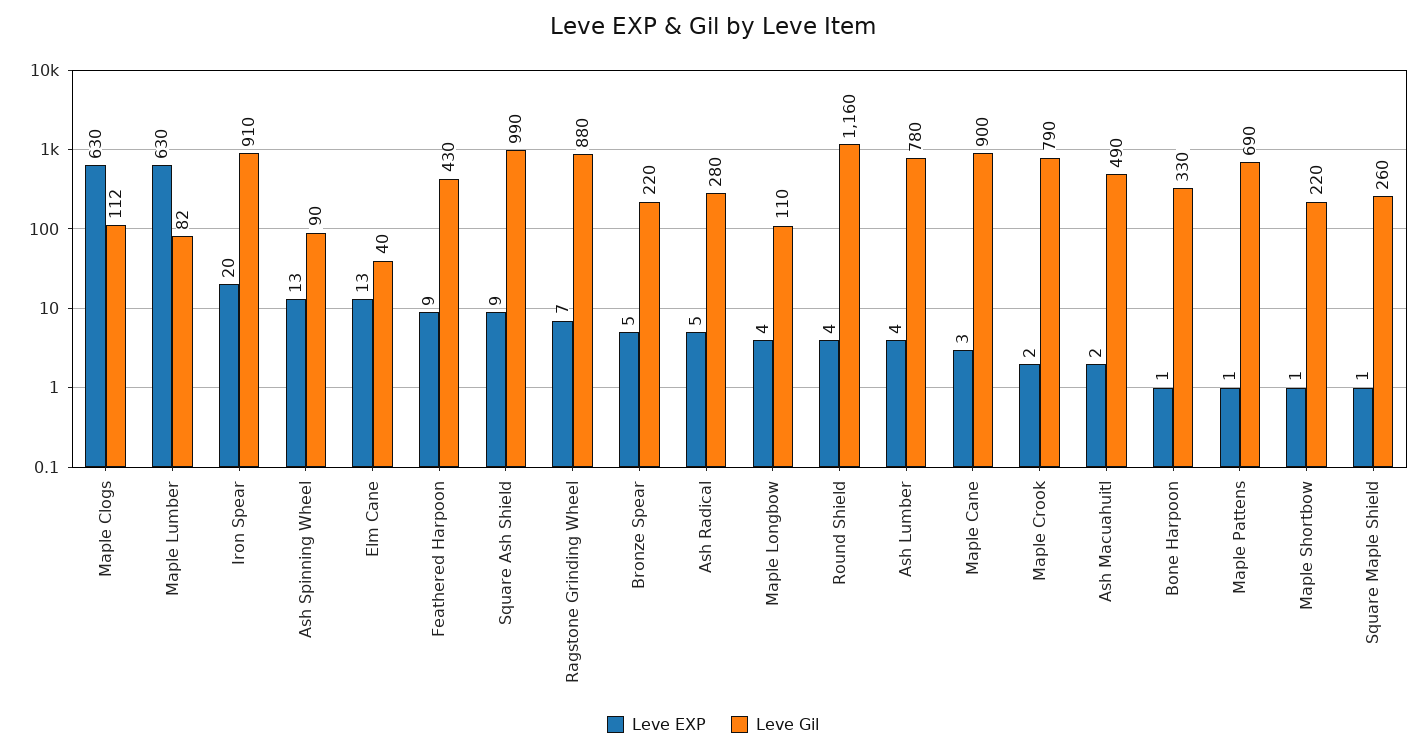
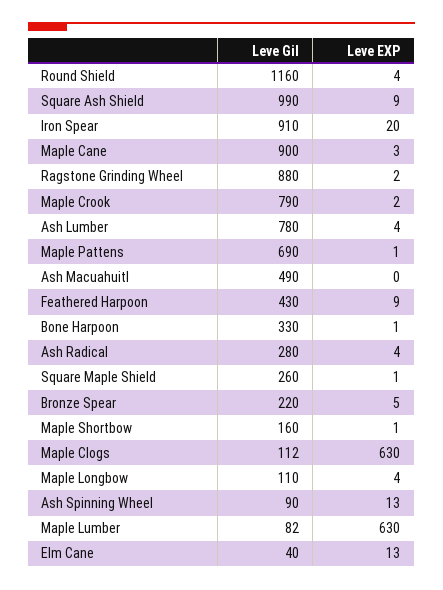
  {
    "Leve EXP": {
      "Maple Clogs": 630,
      "Maple Lumber": 630,
      "Iron Spear": 20,
      "Ash Spinning Wheel": 13,
      "Elm Cane": 13,
      "Feathered Harpoon": 9,
      "Square Ash Shield": 9,
-     "Ragstone Grinding Wheel": 7,
+     "Ragstone Grinding Wheel": 2,
      "Bronze Spear": 5,
-     "Ash Radical": 5,
+     "Ash Radical": 4,
      "Maple Longbow": 4,
      "Round Shield": 4,
      "Ash Lumber": 4,
      "Maple Cane": 3,
      "Maple Crook": 2,
-     "Ash Macuahuitl": 2,
+     "Ash Macuahuitl": 0,
      "Bone Harpoon": 1,
      "Maple Pattens": 1,
      "Maple Shortbow": 1,
      "Square Maple Shield": 1
    },
    "Leve Gil": {
      "Maple Clogs": 112,
      "Maple Lumber": 82,
      "Iron Spear": 910,
      "Ash Spinning Wheel": 90,
      "Elm Cane": 40,
      "Feathered Harpoon": 430,
      "Square Ash Shield": 990,
      "Ragstone Grinding Wheel": 880,
      "Bronze Spear": 220,
      "Ash Radical": 280,
      "Maple Longbow": 110,
      "Round Shield": 1160,
      "Ash Lumber": 780,
      "Maple Cane": 900,
      "Maple Crook": 790,
      "Ash Macuahuitl": 490,
      "Bone Harpoon": 330,
      "Maple Pattens": 690,
-     "Maple Shortbow": 220,
+     "Maple Shortbow": 160,
      "Square Maple Shield": 260
    }
  }

